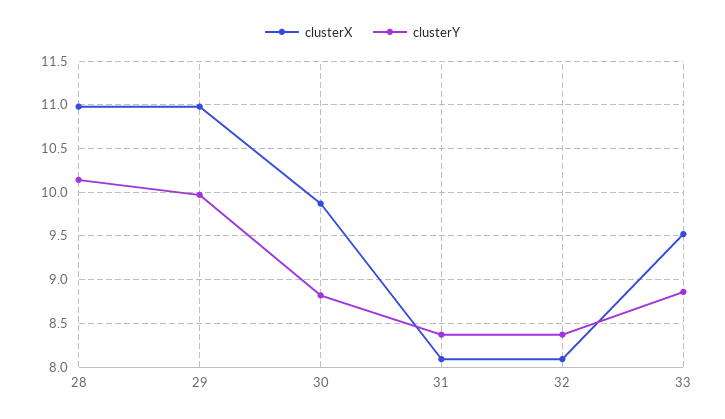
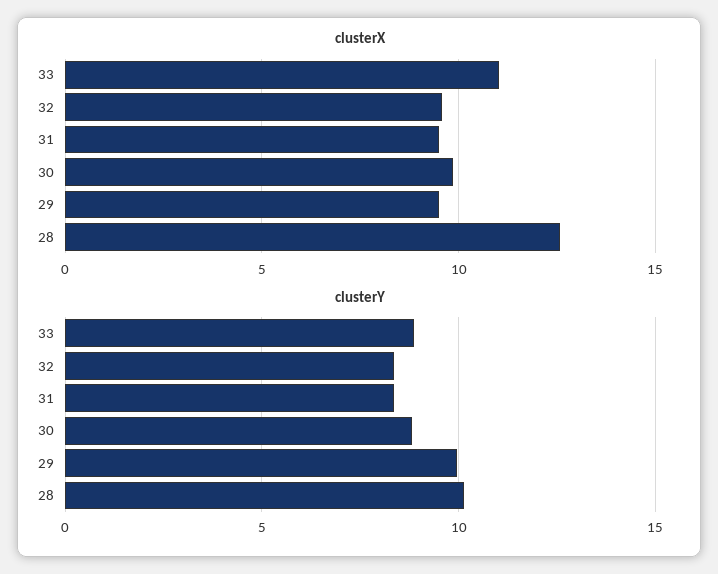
  {
    "clusterX": {
-     "28": 11,
+     "28": 12.5,
-     "29": 11,
+     "29": 9.5,
      "30": 9.9,
-     "31": 8.1,
+     "31": 9.5,
-     "32": 8.1,
+     "32": 9.5,
-     "33": 9.5
+     "33": 11
    },
    "clusterY": {
      "28": 10.1,
      "29": 10,
      "30": 8.8,
      "31": 8.4,
      "32": 8.4,
      "33": 8.9
    }
  }

